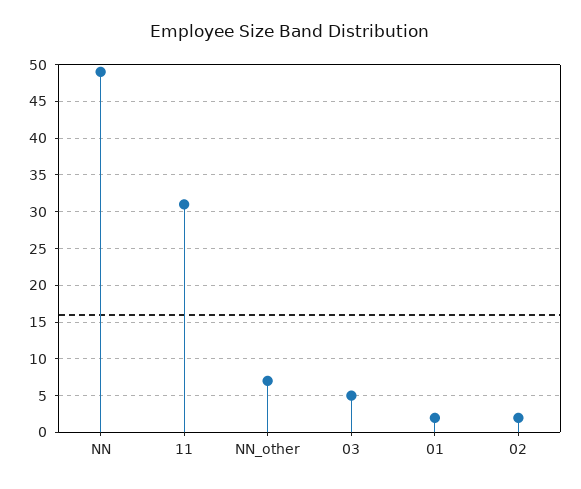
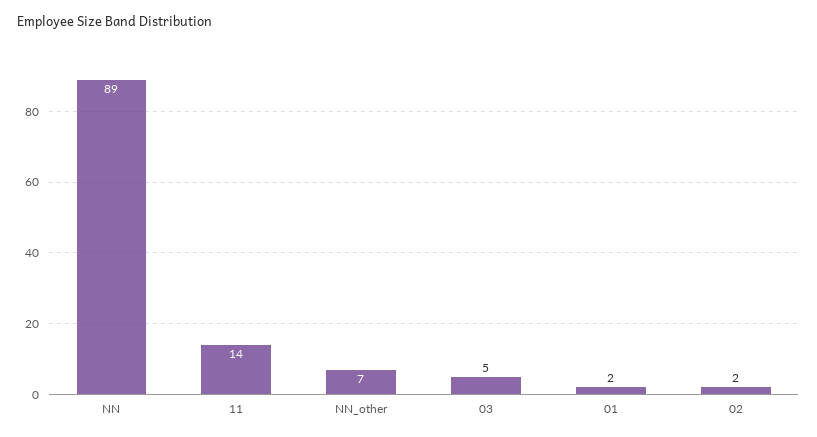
  {
-   "NN": 49,
+   "NN": 89,
-   "11": 31,
+   "11": 14,
    "NN_other": 7,
    "03": 5,
    "01": 2,
    "02": 2
  }

